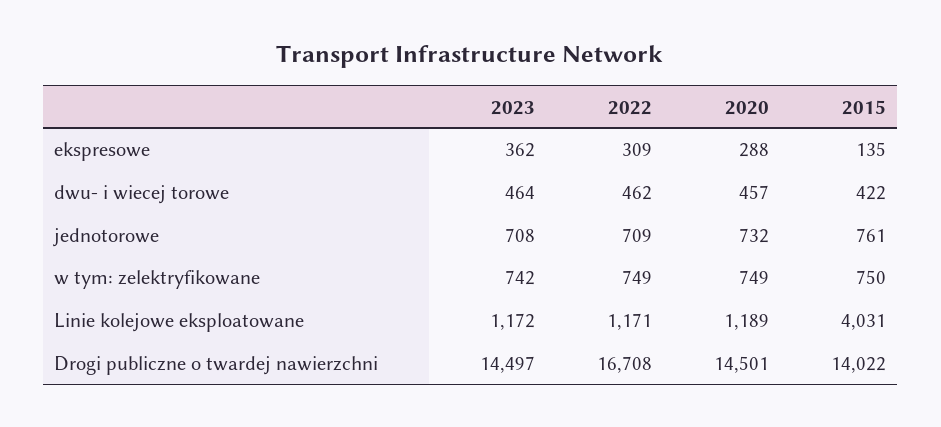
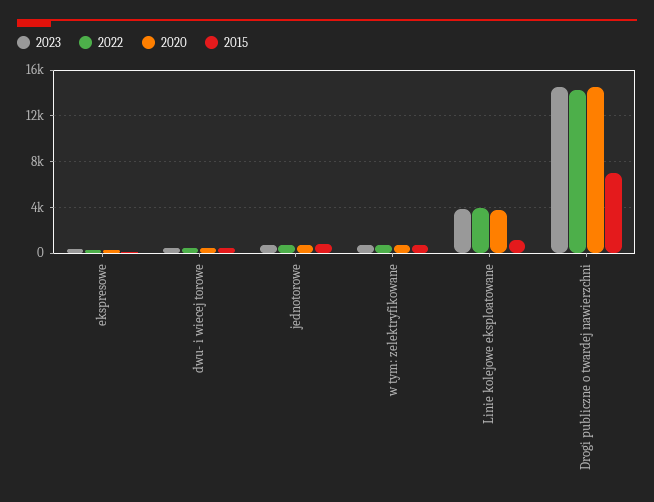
  {
    "2023": {
      "ekspresowe": 362,
      "dwu- i wiecej torowe": 464,
      "jednotorowe": 708,
      "w tym: zelektryfikowane": 742,
-     "Linie kolejowe eksploatowane": 1172,
+     "Linie kolejowe eksploatowane": 4000,
      "Drogi publiczne o twardej nawierzchni": 14497
    },
    "2022": {
      "ekspresowe": 309,
      "dwu- i wiecej torowe": 462,
      "jednotorowe": 709,
      "w tym: zelektryfikowane": 749,
-     "Linie kolejowe eksploatowane": 1171,
+     "Linie kolejowe eksploatowane": 4000,
-     "Drogi publiczne o twardej nawierzchni": 16708
+     "Drogi publiczne o twardej nawierzchni": 14000
    },
    "2020": {
      "ekspresowe": 288,
      "dwu- i wiecej torowe": 457,
      "jednotorowe": 732,
      "w tym: zelektryfikowane": 749,
-     "Linie kolejowe eksploatowane": 1189,
+     "Linie kolejowe eksploatowane": 4000,
      "Drogi publiczne o twardej nawierzchni": 14501
    },
    "2015": {
      "ekspresowe": 135,
      "dwu- i wiecej torowe": 422,
      "jednotorowe": 761,
      "w tym: zelektryfikowane": 750,
-     "Linie kolejowe eksploatowane": 4031,
+     "Linie kolejowe eksploatowane": 1000,
-     "Drogi publiczne o twardej nawierzchni": 14022
+     "Drogi publiczne o twardej nawierzchni": 7000
    }
  }

